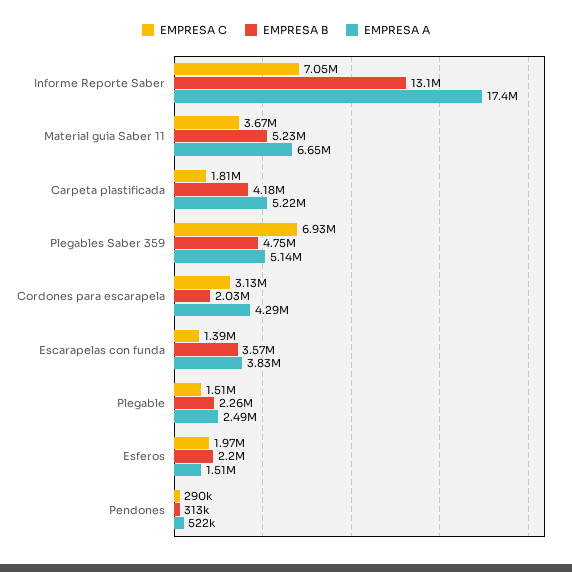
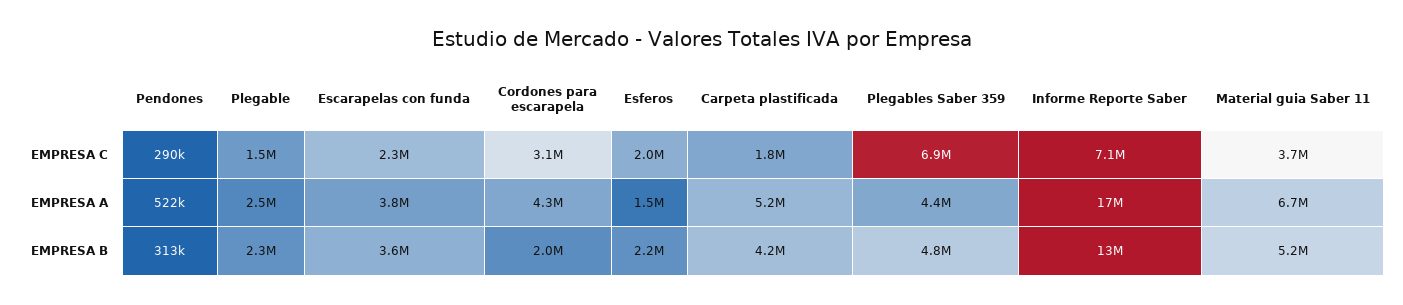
  {
    "EMPRESA C": {
      "Informe Reporte Saber": 7050000,
      "Material guia Saber 11": 3670000,
      "Carpeta plastificada": 1810000,
      "Plegables Saber 359": 6930000,
      "Cordones para escarapela": 3130000,
-     "Escarapelas con funda": 1390000,
+     "Escarapelas con funda": 2300000,
      "Plegable": 1510000,
      "Esferos": 1970000,
      "Pendones": 290000
    },
    "EMPRESA B": {
      "Informe Reporte Saber": 13100000,
      "Material guia Saber 11": 5230000,
      "Carpeta plastificada": 4180000,
      "Plegables Saber 359": 4750000,
      "Cordones para escarapela": 2030000,
      "Escarapelas con funda": 3570000,
      "Plegable": 2260000,
      "Esferos": 2200000,
      "Pendones": 313000
    },
    "EMPRESA A": {
      "Informe Reporte Saber": 17400000,
      "Material guia Saber 11": 6650000,
      "Carpeta plastificada": 5220000,
-     "Plegables Saber 359": 5140000,
+     "Plegables Saber 359": 4400000,
      "Cordones para escarapela": 4290000,
      "Escarapelas con funda": 3830000,
      "Plegable": 2490000,
      "Esferos": 1510000,
      "Pendones": 522000
    }
  }

